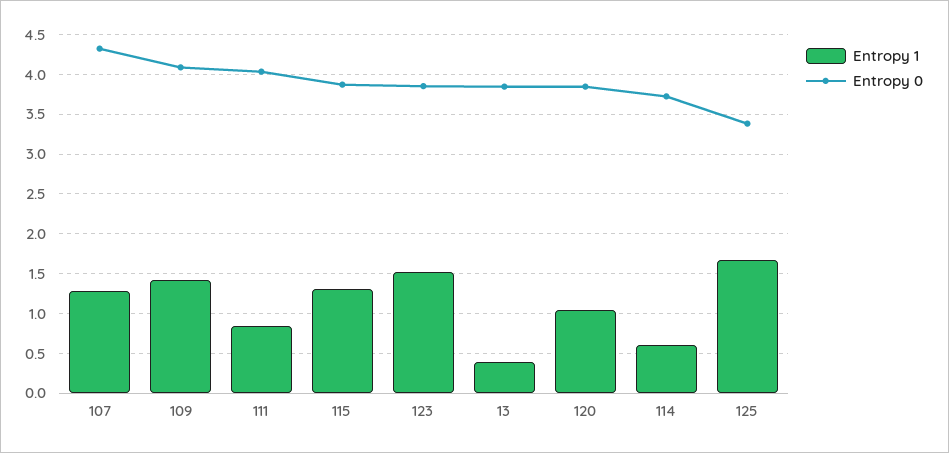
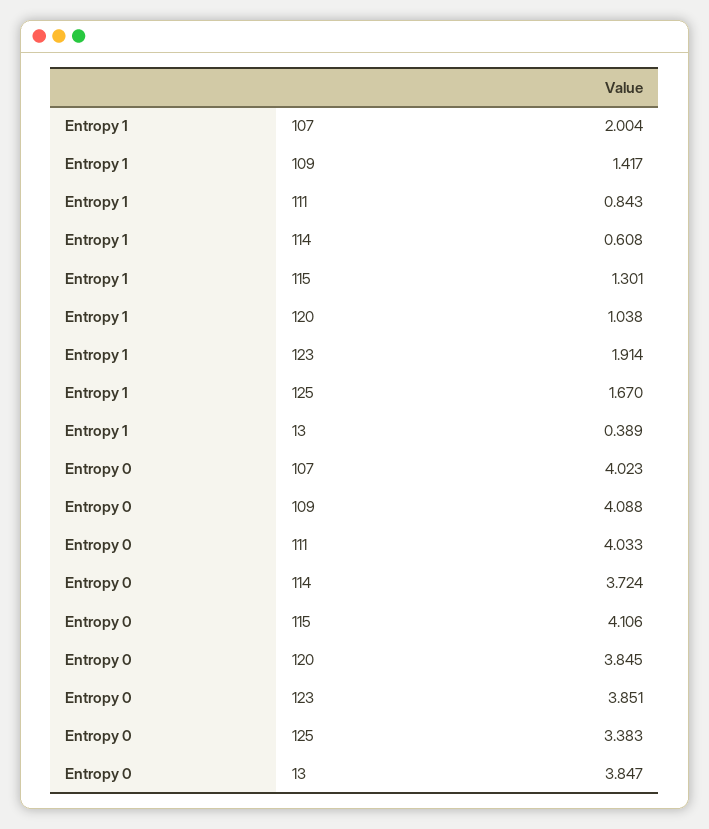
  {
    "Entropy 1": {
-     "107": 1.3,
+     "107": 2.004,
      "109": 1.417,
      "111": 0.843,
      "115": 1.301,
-     "123": 1.5,
+     "123": 1.914,
      "13": 0.389,
      "120": 1.038,
      "114": 0.608,
      "125": 1.67
    },
    "Entropy 0": {
-     "107": 4.3,
+     "107": 4.023,
      "109": 4.088,
      "111": 4.033,
-     "115": 3.9,
+     "115": 4.106,
      "123": 3.851,
      "13": 3.847,
      "120": 3.845,
      "114": 3.724,
      "125": 3.383
    }
  }

